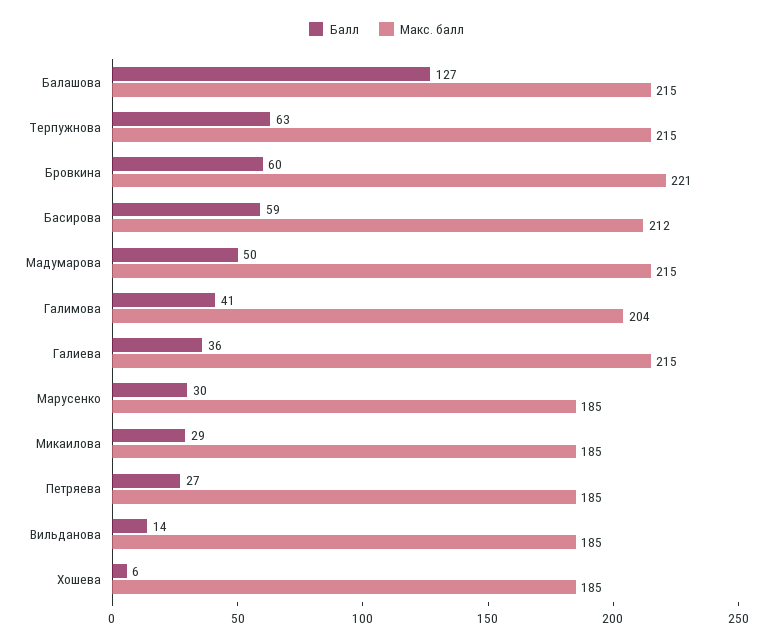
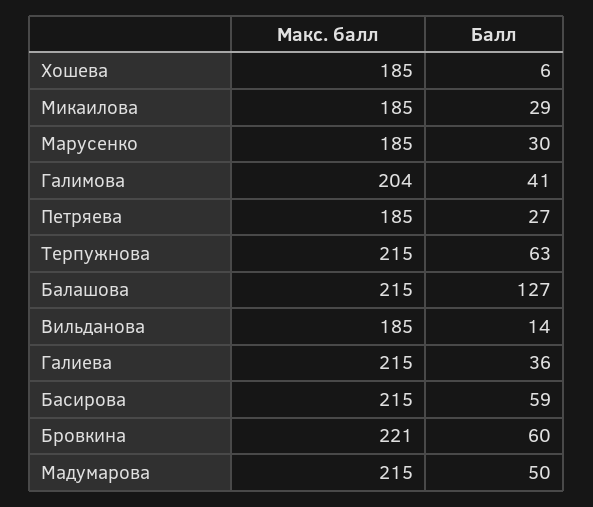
  {
    "Балл": {
      "Балашова": 127,
      "Терпужнова": 63,
      "Бровкина": 60,
      "Басирова": 59,
      "Мадумарова": 50,
      "Галимова": 41,
      "Галиева": 36,
      "Марусенко": 30,
      "Микаилова": 29,
      "Петряева": 27,
      "Вильданова": 14,
      "Хошева": 6
    },
    "Макс. балл": {
      "Балашова": 215,
      "Терпужнова": 215,
      "Бровкина": 221,
-     "Басирова": 212,
+     "Басирова": 215,
      "Мадумарова": 215,
      "Галимова": 204,
      "Галиева": 215,
      "Марусенко": 185,
      "Микаилова": 185,
      "Петряева": 185,
      "Вильданова": 185,
      "Хошева": 185
    }
  }

